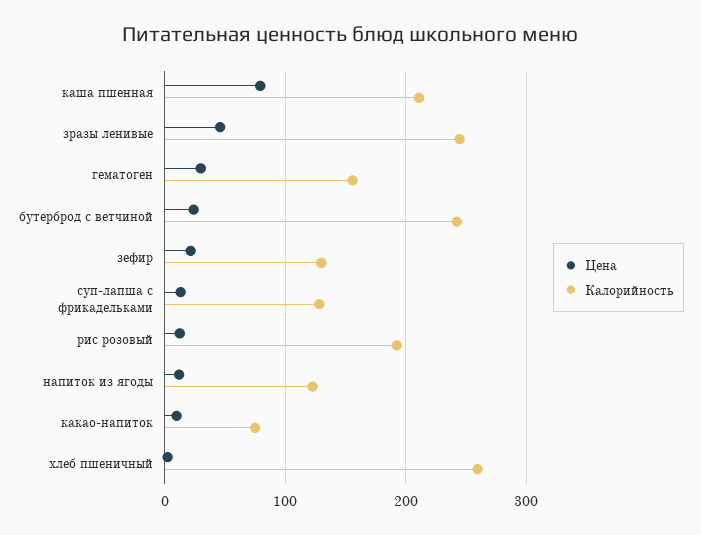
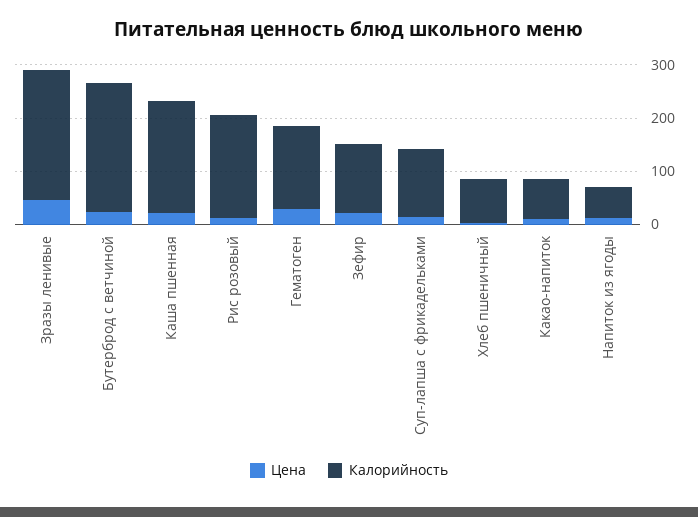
  {
    "Цена": {
-     "каша пшенная": 80,
+     "каша пшенная": 20,
      "зразы ленивые": 50,
      "гематоген": 30,
      "бутерброд с ветчиной": 20,
      "зефир": 20,
      "суп-лапша с фрикадельками": 10,
      "рис розовый": 10,
      "напиток из ягоды": 10,
      "какао-напиток": 10,
      "хлеб пшеничный": 0
    },
    "Калорийность": {
      "каша пшенная": 210,
      "зразы ленивые": 240,
      "гематоген": 160,
      "бутерброд с ветчиной": 240,
      "зефир": 130,
      "суп-лапша с фрикадельками": 130,
      "рис розовый": 190,
-     "напиток из ягоды": 120,
+     "напиток из ягоды": 60,
      "какао-напиток": 80,
-     "хлеб пшеничный": 260
+     "хлеб пшеничный": 80
    }
  }

